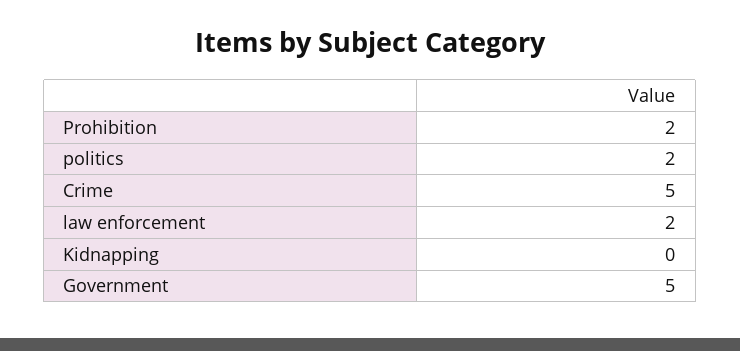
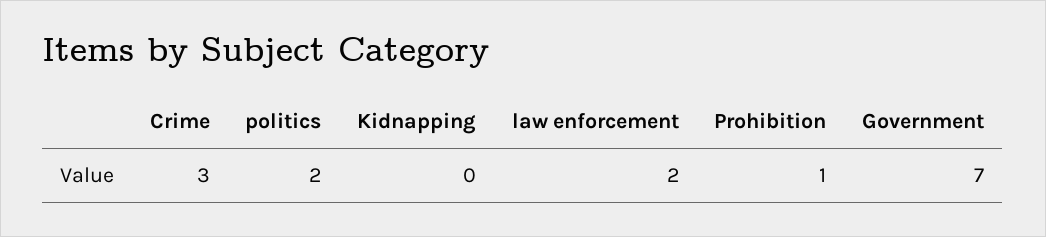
  {
-   "Prohibition": 2,
+   "Prohibition": 1,
    "politics": 2,
-   "Crime": 5,
+   "Crime": 3,
    "law enforcement": 2,
    "Kidnapping": 0,
-   "Government": 5
+   "Government": 7
  }

